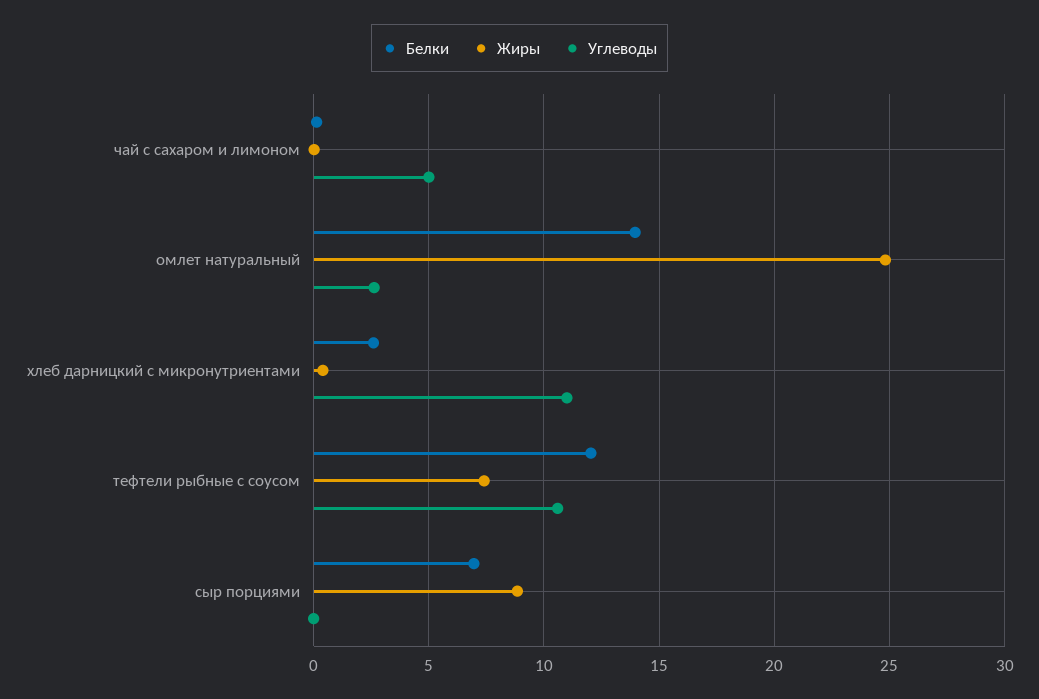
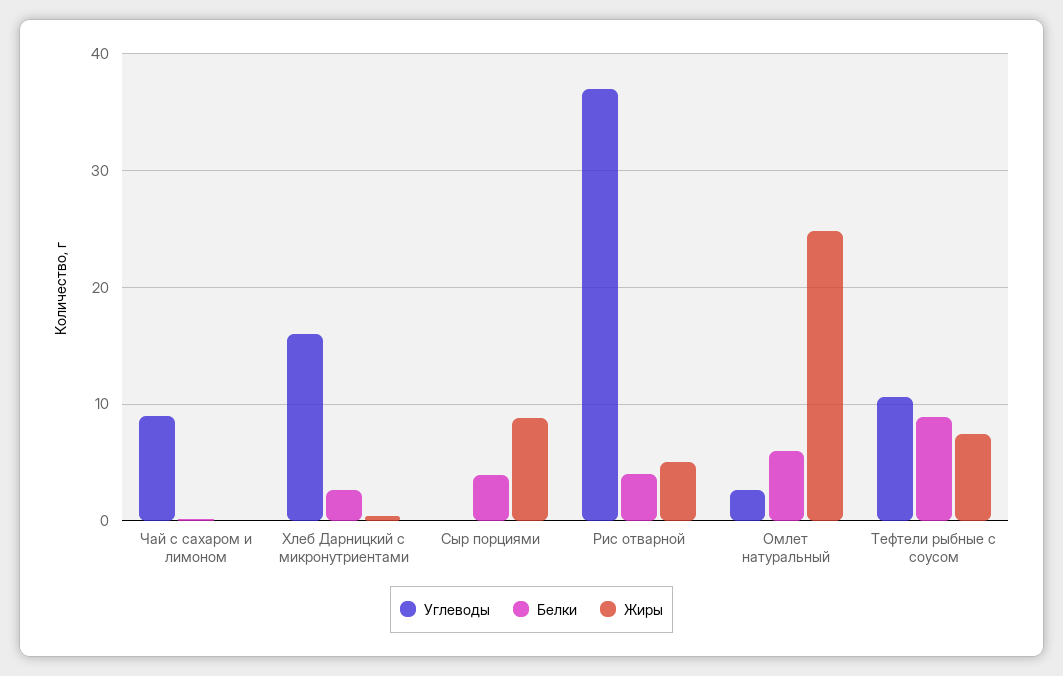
  {
    "Белки": {
      "чай с сахаром и лимоном": 0,
-     "омлет натуральный": 14,
+     "омлет натуральный": 6,
      "хлеб дарницкий с микронутриентами": 2.5,
-     "тефтели рыбные с соусом": 12,
+     "тефтели рыбные с соусом": 9,
-     "сыр порциями": 7
+     "сыр порциями": 4,
+     "Рис отварной": 4
    },
    "Жиры": {
      "чай с сахаром и лимоном": 0,
      "омлет натуральный": 25,
      "хлеб дарницкий с микронутриентами": 0.5,
      "тефтели рыбные с соусом": 7.5,
-     "сыр порциями": 9
+     "сыр порциями": 9,
+     "Рис отварной": 5
    },
    "Углеводы": {
-     "чай с сахаром и лимоном": 5,
+     "чай с сахаром и лимоном": 9,
      "омлет натуральный": 2.5,
-     "хлеб дарницкий с микронутриентами": 11,
+     "хлеб дарницкий с микронутриентами": 16,
      "тефтели рыбные с соусом": 10.5,
-     "сыр порциями": 0
+     "сыр порциями": 0,
+     "Рис отварной": 37
    }
  }

